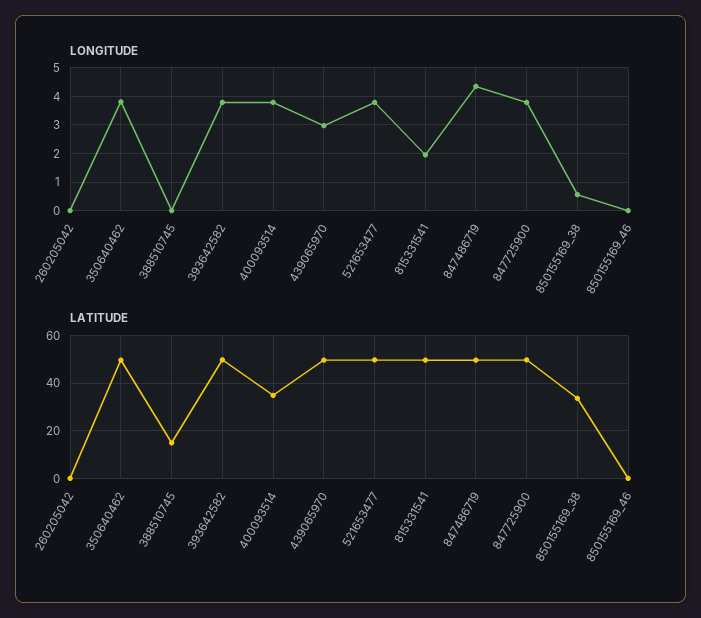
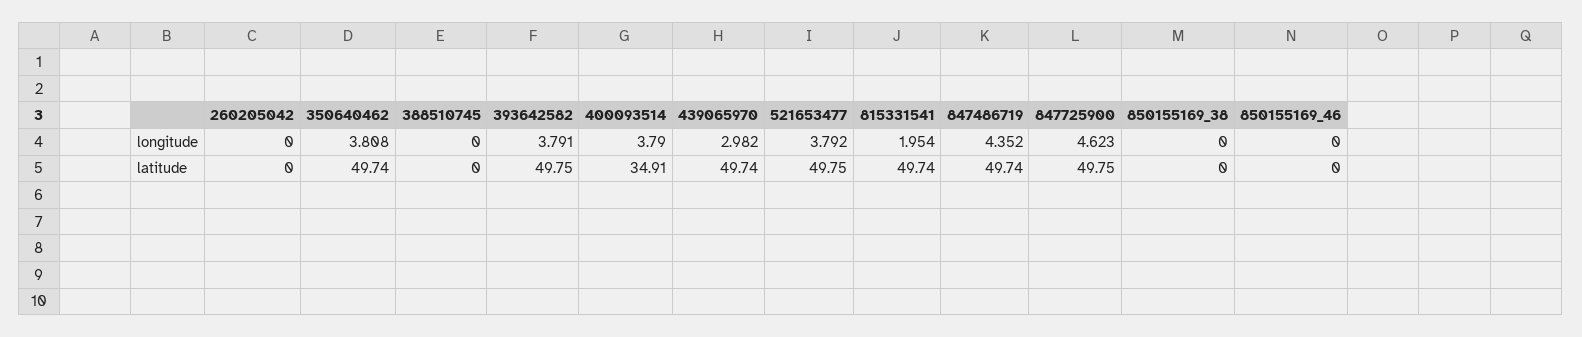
  {
    "LONGITUDE": {
      "260205042": 0,
      "350640462": 3.808,
      "388510745": 0,
      "393642582": 3.791,
      "400093514": 3.79,
      "439065970": 2.982,
      "521653477": 3.792,
      "815331541": 1.954,
      "847486719": 4.352,
-     "847725900": 3.75,
+     "847725900": 4.623,
-     "850155169_38": 0.5,
+     "850155169_38": 0,
      "850155169_46": 0
    },
    "LATITUDE": {
      "260205042": 0,
      "350640462": 49.74,
-     "388510745": 15,
+     "388510745": 0,
      "393642582": 49.75,
      "400093514": 34.91,
      "439065970": 49.74,
      "521653477": 49.75,
      "815331541": 49.74,
      "847486719": 49.74,
      "847725900": 49.75,
-     "850155169_38": 35,
+     "850155169_38": 0,
      "850155169_46": 0
    }
  }

